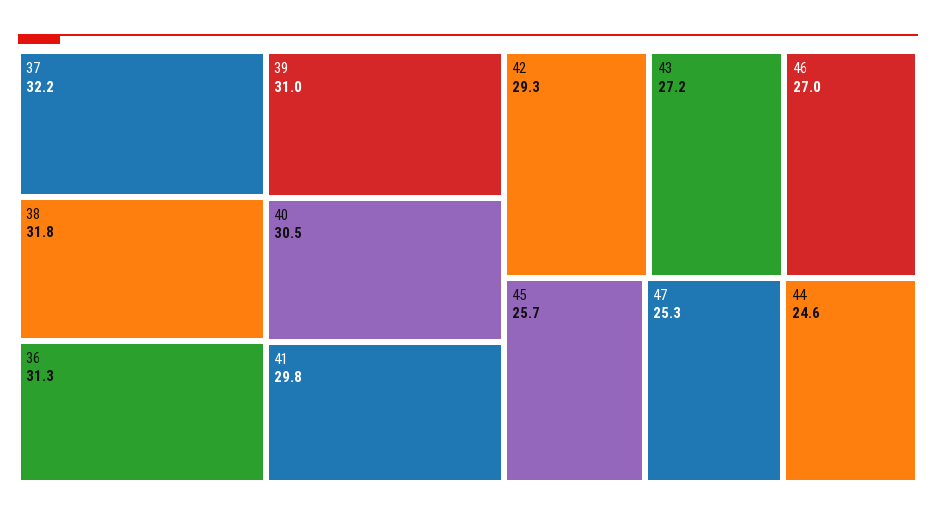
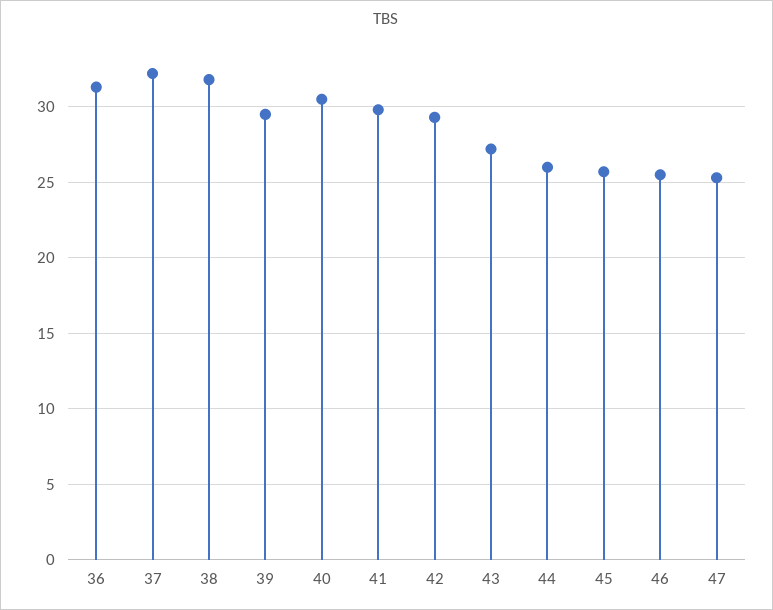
  {
    "37": 32.2,
    "38": 31.8,
    "36": 31.3,
-   "39": 31,
+   "39": 29.5,
    "40": 30.5,
    "41": 29.8,
    "42": 29.3,
    "43": 27.2,
-   "46": 27,
+   "46": 25.5,
    "45": 25.7,
    "47": 25.3,
-   "44": 24.6
+   "44": 26
  }

